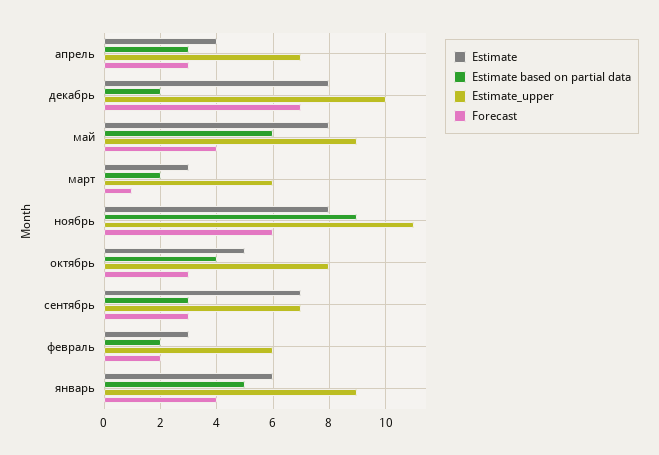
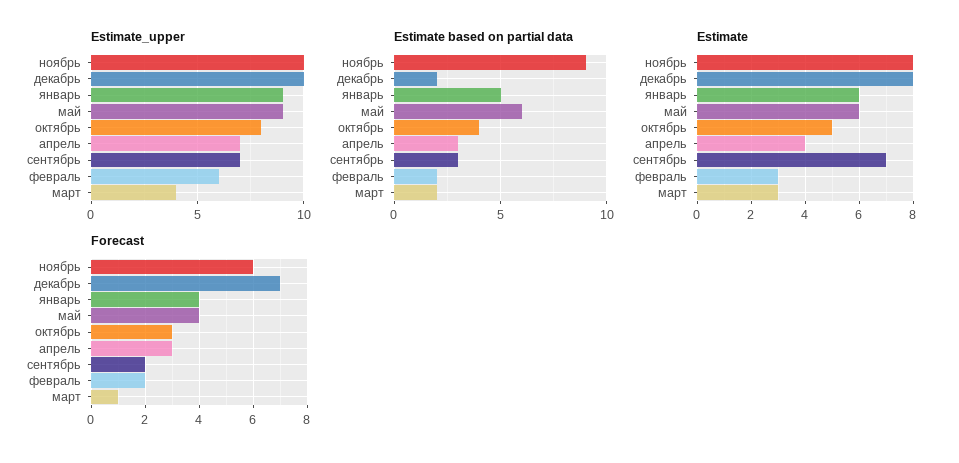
  {
    "Estimate": {
      "апрель": 4,
      "декабрь": 8,
-     "май": 8,
+     "май": 6,
      "март": 3,
      "ноябрь": 8,
      "октябрь": 5,
      "сентябрь": 7,
      "февраль": 3,
      "январь": 6
    },
    "Estimate based on partial data": {
      "апрель": 3,
      "декабрь": 2,
      "май": 6,
      "март": 2,
      "ноябрь": 9,
      "октябрь": 4,
      "сентябрь": 3,
      "февраль": 2,
      "январь": 5
    },
    "Estimate_upper": {
      "апрель": 7,
      "декабрь": 10,
      "май": 9,
-     "март": 6,
+     "март": 4,
-     "ноябрь": 11,
+     "ноябрь": 10,
      "октябрь": 8,
      "сентябрь": 7,
      "февраль": 6,
      "январь": 9
    },
    "Forecast": {
      "апрель": 3,
      "декабрь": 7,
      "май": 4,
      "март": 1,
      "ноябрь": 6,
      "октябрь": 3,
-     "сентябрь": 3,
+     "сентябрь": 2,
      "февраль": 2,
      "январь": 4
    }
  }

